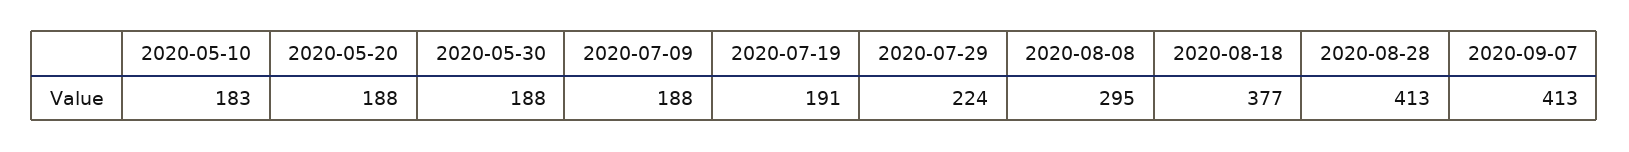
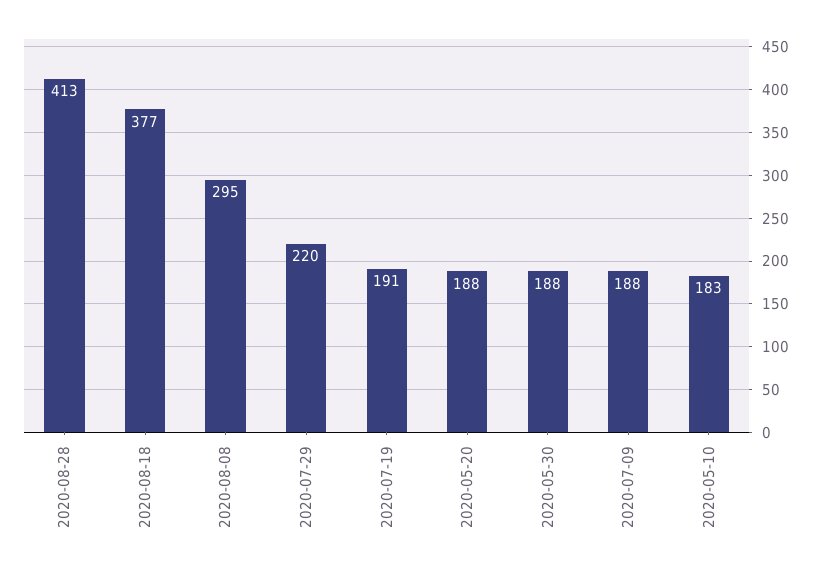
  {
    "2020-05-10": 183,
    "2020-05-20": 188,
    "2020-05-30": 188,
    "2020-07-09": 188,
    "2020-07-19": 191,
-   "2020-07-29": 224,
+   "2020-07-29": 220,
    "2020-08-08": 295,
    "2020-08-18": 377,
-   "2020-08-28": 413,
+   "2020-08-28": 413
-   "2020-09-07": 413
  }

